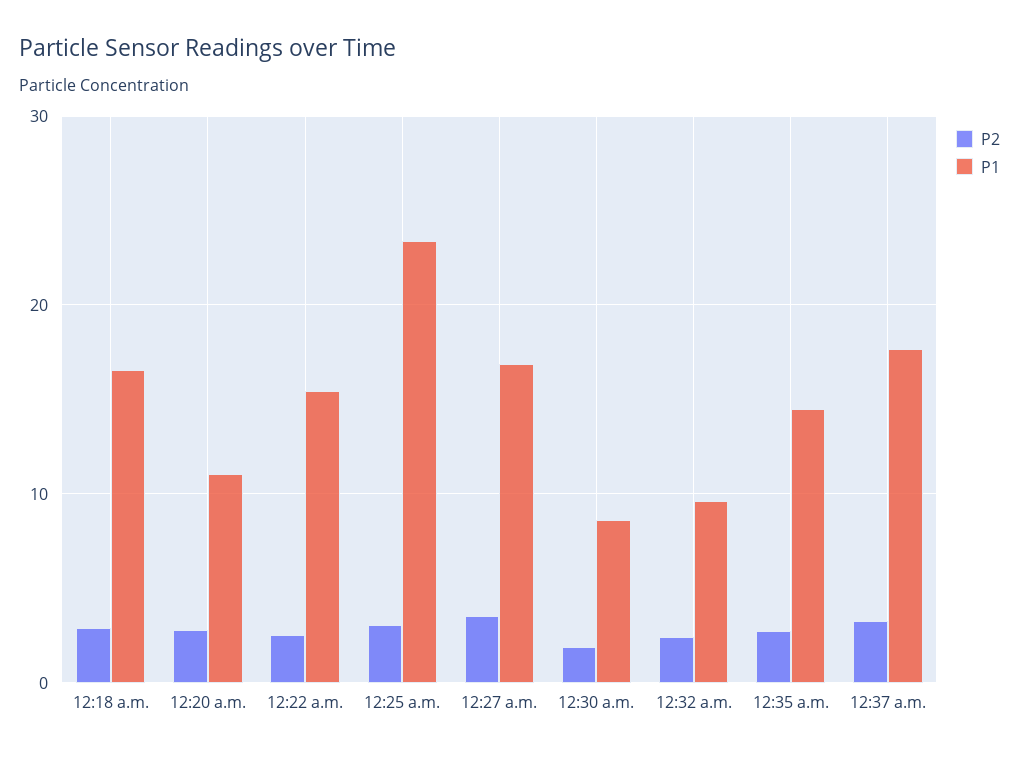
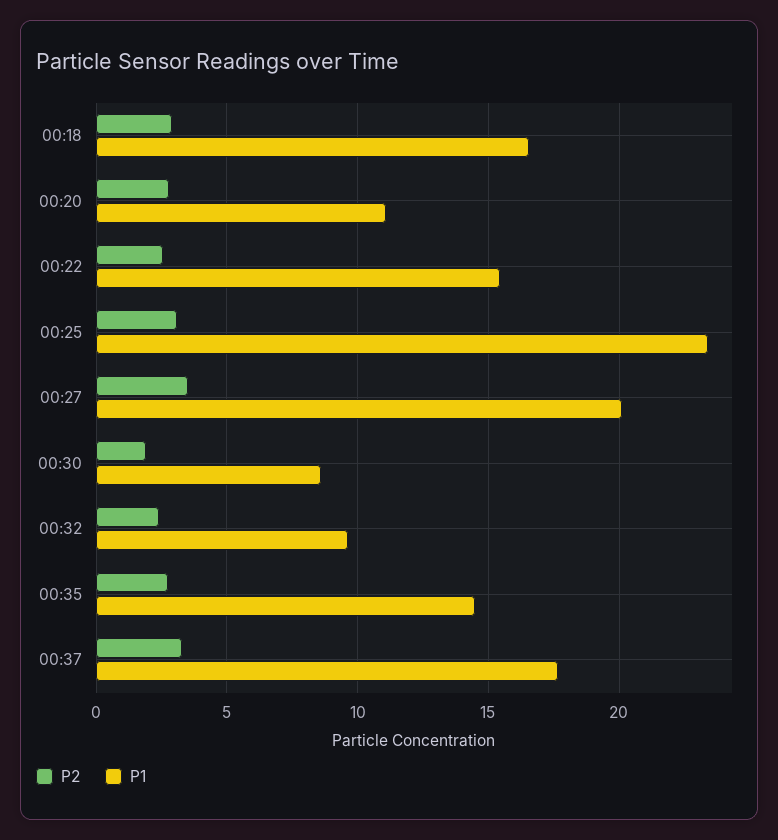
  {
    "P2": {
      "12:18 a.m.": 3,
      "12:20 a.m.": 3,
      "12:22 a.m.": 2.5,
      "12:25 a.m.": 3,
      "12:27 a.m.": 3.5,
      "12:30 a.m.": 2,
      "12:32 a.m.": 2.5,
      "12:35 a.m.": 3,
      "12:37 a.m.": 3.5
    },
    "P1": {
      "12:18 a.m.": 16.5,
      "12:20 a.m.": 11,
      "12:22 a.m.": 15.5,
      "12:25 a.m.": 23.5,
-     "12:27 a.m.": 17,
+     "12:27 a.m.": 20,
      "12:30 a.m.": 8.5,
      "12:32 a.m.": 9.5,
      "12:35 a.m.": 14.5,
      "12:37 a.m.": 17.5
    }
  }

